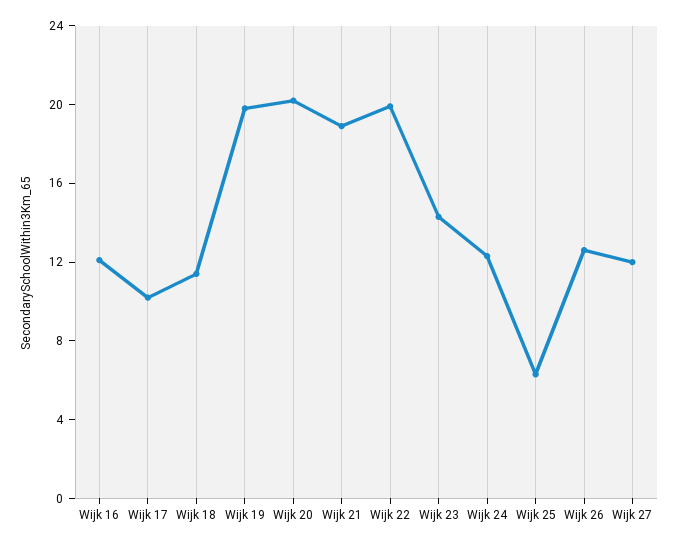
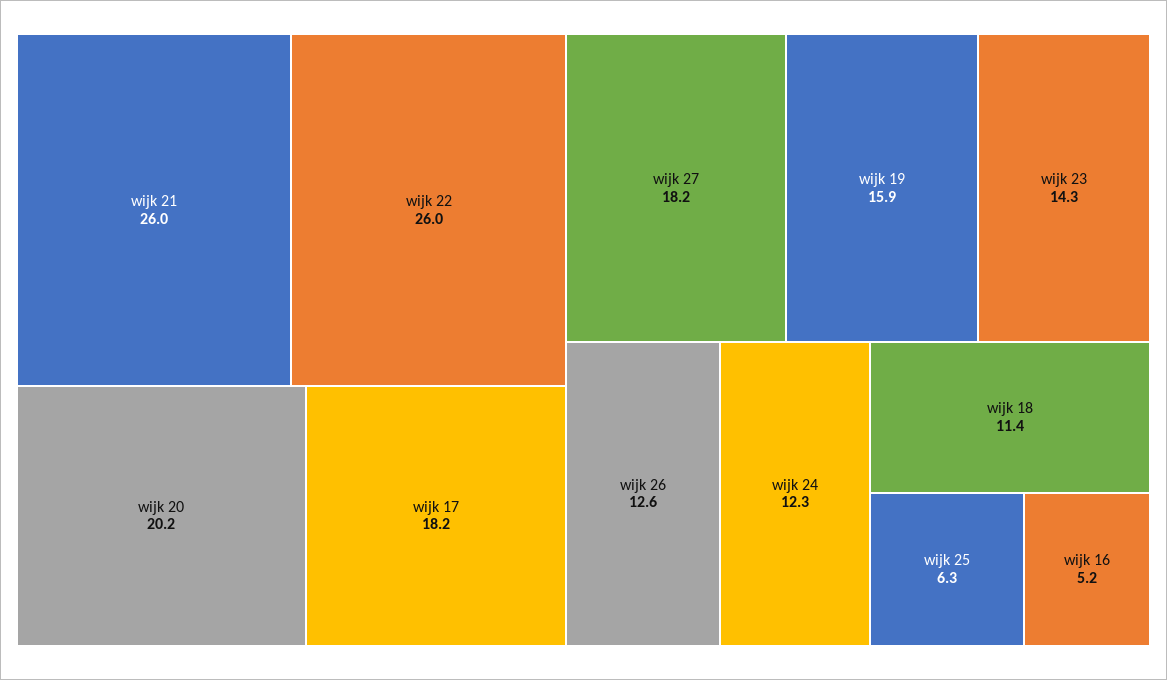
  {
-   "Wijk 16": 12,
+   "Wijk 16": 5.2,
-   "Wijk 17": 10,
+   "Wijk 17": 18.2,
    "Wijk 18": 11.4,
-   "Wijk 19": 20,
+   "Wijk 19": 15.9,
    "Wijk 20": 20.2,
-   "Wijk 21": 19,
+   "Wijk 21": 26,
-   "Wijk 22": 20,
+   "Wijk 22": 26,
    "Wijk 23": 14.3,
    "Wijk 24": 12.3,
    "Wijk 25": 6.3,
    "Wijk 26": 12.6,
-   "Wijk 27": 12
+   "Wijk 27": 18.2
  }

